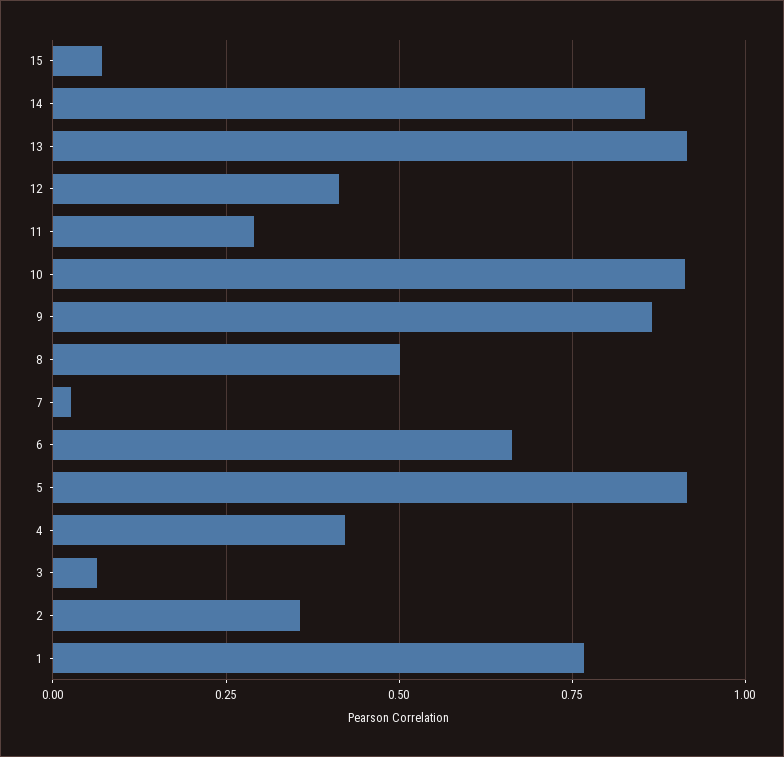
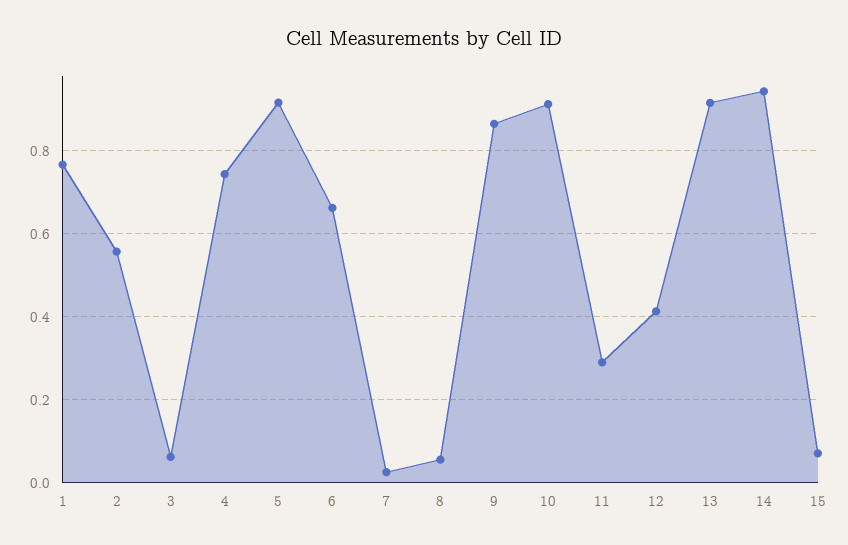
  {
    "15": 0.08,
-   "14": 0.85,
+   "14": 0.94,
    "13": 0.92,
    "12": 0.42,
    "11": 0.3,
    "10": 0.92,
    "9": 0.86,
-   "8": 0.5,
+   "8": 0.06,
    "7": 0.02,
    "6": 0.66,
    "5": 0.92,
-   "4": 0.425,
+   "4": 0.74,
    "3": 0.06,
-   "2": 0.35,
+   "2": 0.56,
    "1": 0.76
  }

